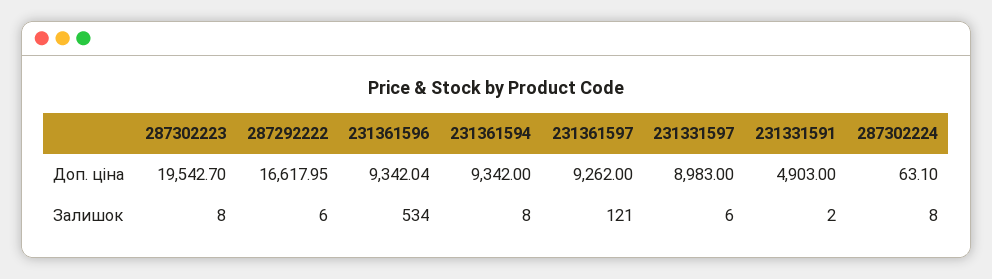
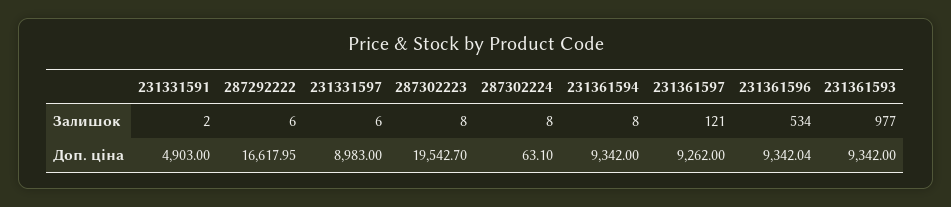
  {
    "287302223": {
      "Доп. ціна": 19542.7,
      "Залишок": 8
    },
    "287292222": {
      "Доп. ціна": 16617.95,
      "Залишок": 6
    },
    "231361596": {
      "Доп. ціна": 9342.04,
      "Залишок": 534
    },
    "231361594": {
      "Доп. ціна": 9342,
      "Залишок": 8
    },
    "231361597": {
      "Доп. ціна": 9262,
      "Залишок": 121
    },
    "231331597": {
      "Доп. ціна": 8983,
      "Залишок": 6
    },
    "231331591": {
      "Доп. ціна": 4903,
      "Залишок": 2
    },
    "287302224": {
      "Доп. ціна": 63.1,
      "Залишок": 8
-   }
+   },
+   "231361593": {
+     "Залишок": 977,
+     "Доп. ціна": 9342
+   }
  }

